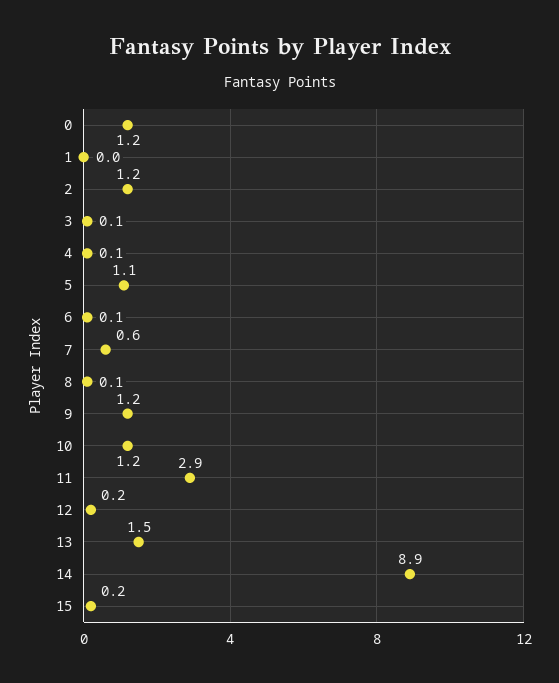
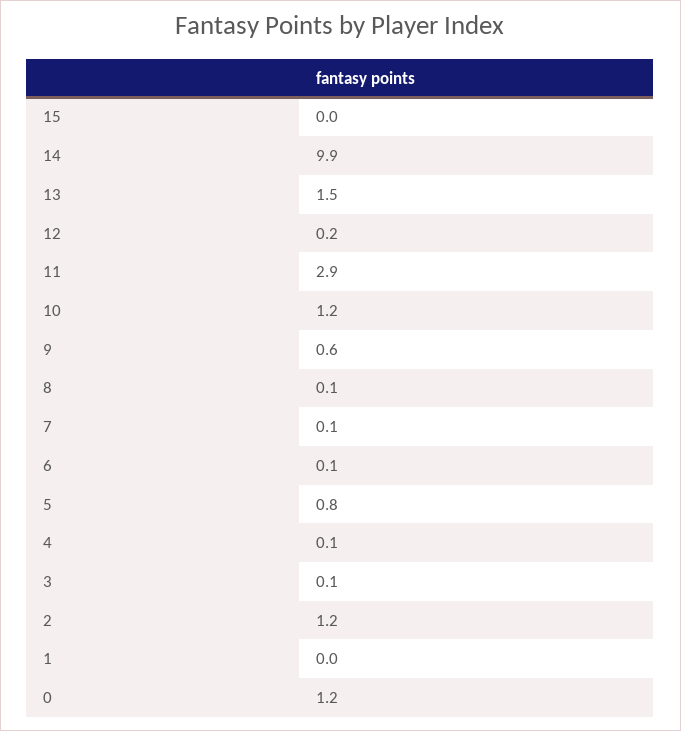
  {
    "0": 1.2,
    "1": 0,
    "2": 1.2,
    "3": 0.1,
    "4": 0.1,
-   "5": 1.1,
+   "5": 0.8,
    "6": 0.1,
-   "7": 0.6,
+   "7": 0.1,
    "8": 0.1,
-   "9": 1.2,
+   "9": 0.6,
    "10": 1.2,
    "11": 2.9,
    "12": 0.2,
    "13": 1.5,
-   "14": 8.9,
+   "14": 9.9,
-   "15": 0.2
+   "15": 0
  }

